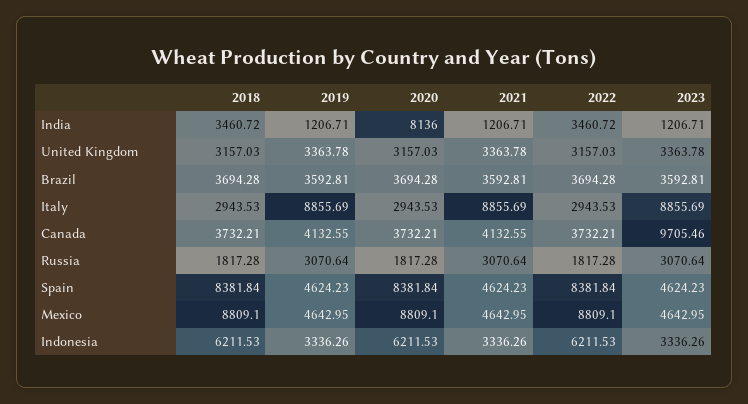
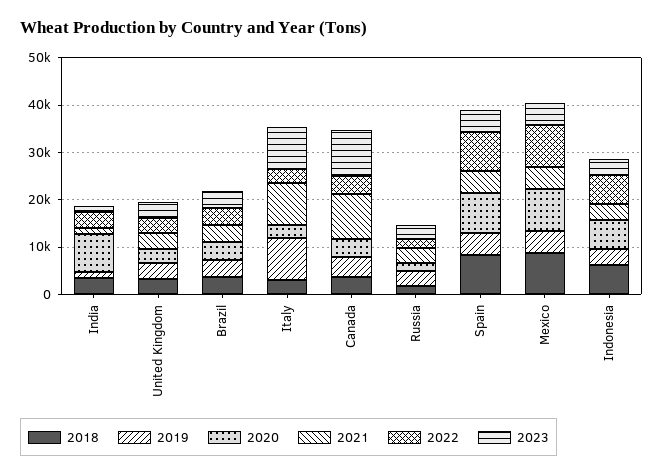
  {
    "2018": {
      "India": 3460.72,
      "United Kingdom": 3157.03,
      "Brazil": 3694.28,
      "Italy": 2943.53,
      "Canada": 3732.21,
      "Russia": 1817.28,
      "Spain": 8381.84,
      "Mexico": 8809.1,
      "Indonesia": 6211.53
    },
    "2019": {
      "India": 1206.71,
      "United Kingdom": 3363.78,
      "Brazil": 3592.81,
      "Italy": 8855.69,
      "Canada": 4132.55,
      "Russia": 3070.64,
      "Spain": 4624.23,
      "Mexico": 4642.95,
      "Indonesia": 3336.26
    },
    "2020": {
      "India": 8136,
      "United Kingdom": 3157.03,
      "Brazil": 3694.28,
      "Italy": 2943.53,
      "Canada": 3732.21,
      "Russia": 1817.28,
      "Spain": 8381.84,
      "Mexico": 8809.1,
      "Indonesia": 6211.53
    },
    "2021": {
      "India": 1206.71,
      "United Kingdom": 3363.78,
      "Brazil": 3592.81,
      "Italy": 8855.69,
-     "Canada": 4132.55,
+     "Canada": 10000,
      "Russia": 3070.64,
      "Spain": 4624.23,
      "Mexico": 4642.95,
      "Indonesia": 3336.26
    },
    "2022": {
      "India": 3460.72,
      "United Kingdom": 3157.03,
      "Brazil": 3694.28,
      "Italy": 2943.53,
      "Canada": 3732.21,
      "Russia": 1817.28,
      "Spain": 8381.84,
      "Mexico": 8809.1,
      "Indonesia": 6211.53
    },
    "2023": {
      "India": 1206.71,
      "United Kingdom": 3363.78,
      "Brazil": 3592.81,
      "Italy": 8855.69,
      "Canada": 9705.46,
      "Russia": 3070.64,
      "Spain": 4624.23,
      "Mexico": 4642.95,
      "Indonesia": 3336.26
    }
  }

